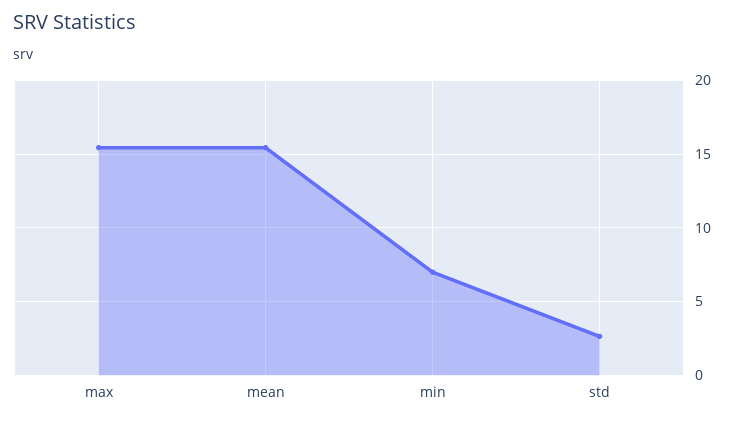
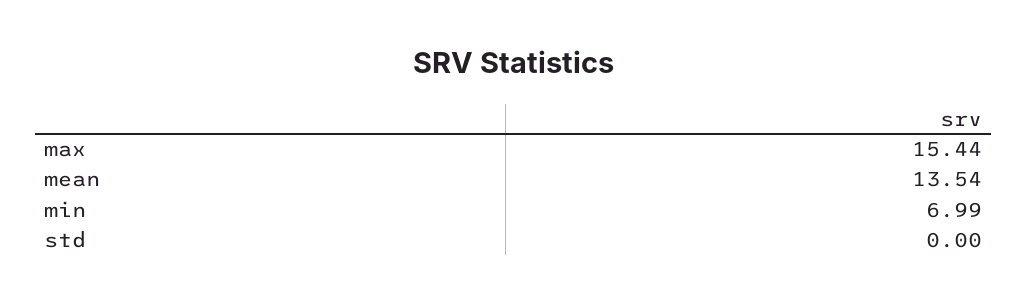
  {
    "max": 15.44,
-   "mean": 15.5,
+   "mean": 13.54,
    "min": 6.99,
-   "std": 2.5
+   "std": 0
  }

